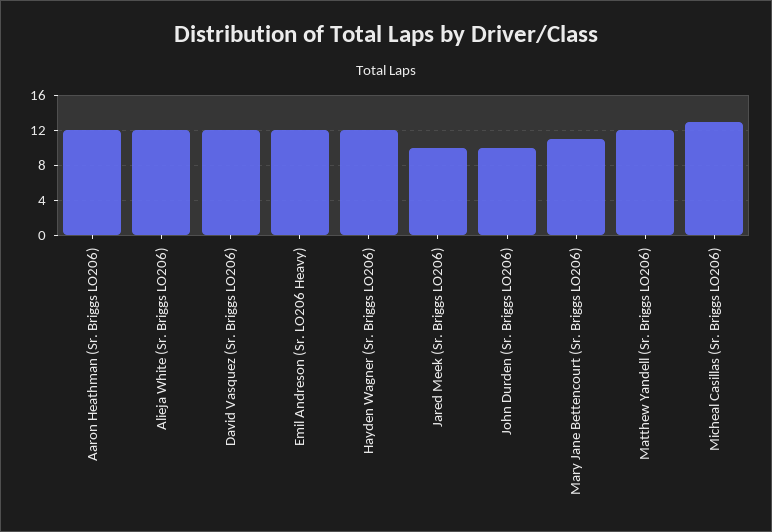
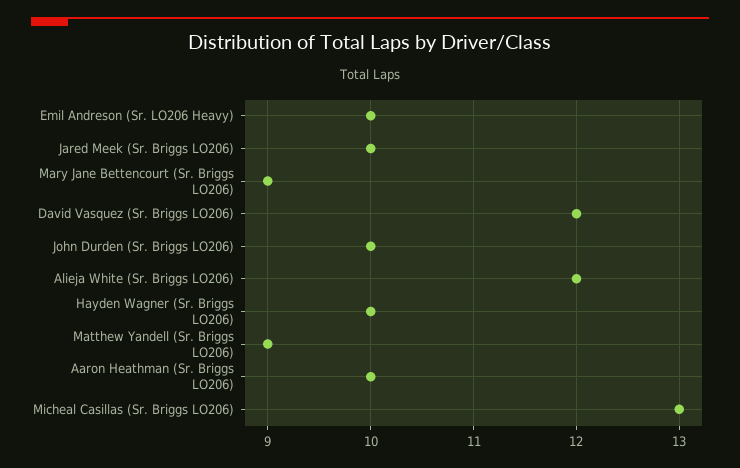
  {
-   "Aaron Heathman (Sr. Briggs LO206)": 12,
+   "Aaron Heathman (Sr. Briggs LO206)": 10,
    "Alieja White (Sr. Briggs LO206)": 12,
    "David Vasquez (Sr. Briggs LO206)": 12,
-   "Emil Andreson (Sr. LO206 Heavy)": 12,
+   "Emil Andreson (Sr. LO206 Heavy)": 10,
-   "Hayden Wagner (Sr. Briggs LO206)": 12,
+   "Hayden Wagner (Sr. Briggs LO206)": 10,
    "Jared Meek (Sr. Briggs LO206)": 10,
    "John Durden (Sr. Briggs LO206)": 10,
-   "Mary Jane Bettencourt (Sr. Briggs LO206)": 11,
+   "Mary Jane Bettencourt (Sr. Briggs LO206)": 9,
-   "Matthew Yandell (Sr. Briggs LO206)": 12,
+   "Matthew Yandell (Sr. Briggs LO206)": 9,
    "Micheal Casillas (Sr. Briggs LO206)": 13
  }

